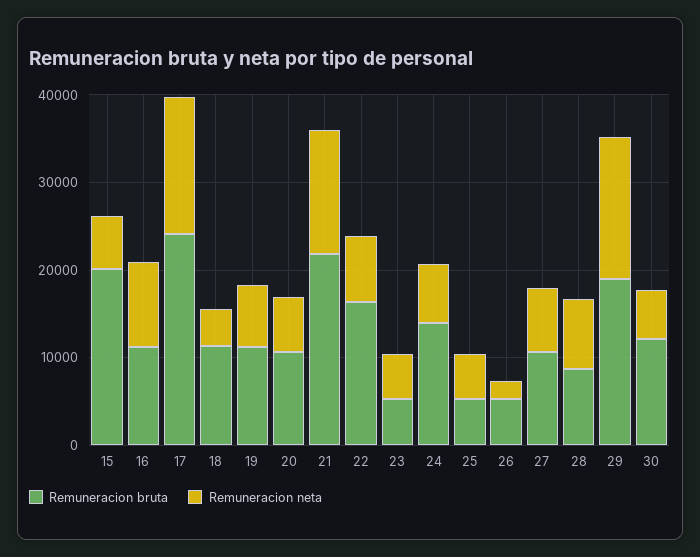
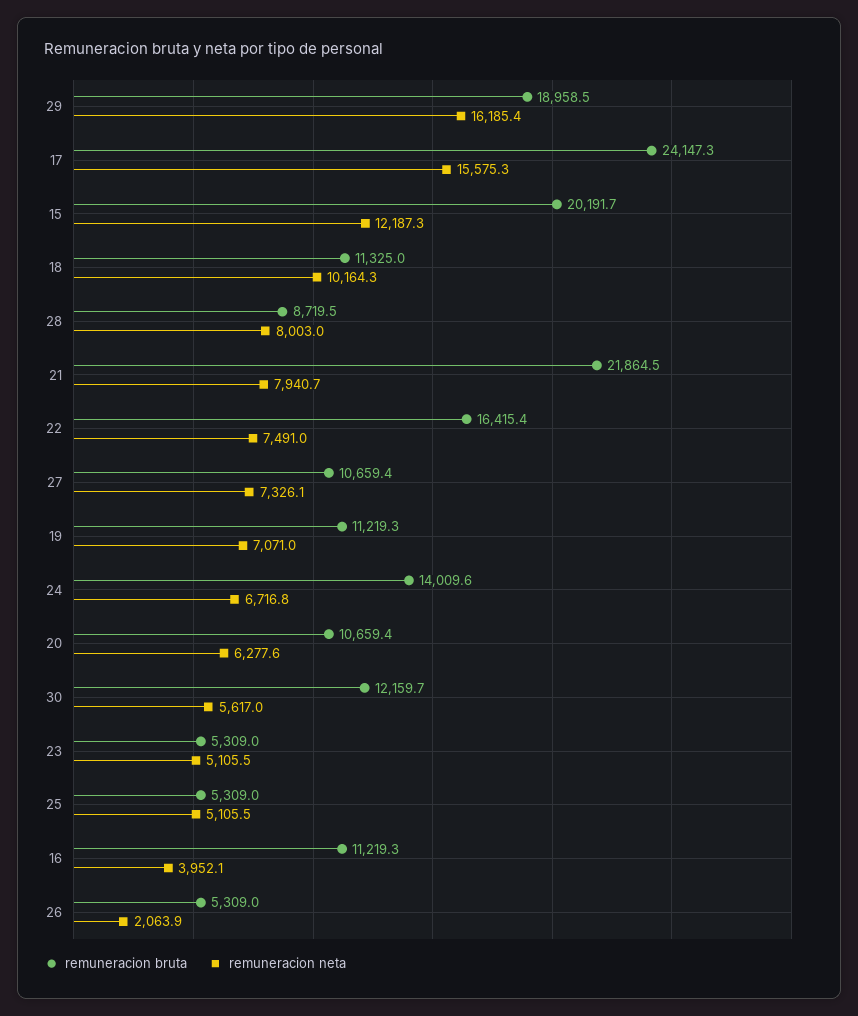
  {
    "Remuneracion bruta": {
      "15": 20191.7,
      "16": 11219.3,
      "17": 24147.3,
      "18": 11325,
      "19": 11219.3,
      "20": 10659.4,
      "21": 21864.5,
      "22": 16415.4,
      "23": 5309,
      "24": 14009.6,
      "25": 5309,
      "26": 5309,
      "27": 10659.4,
      "28": 8719.5,
      "29": 18958.5,
      "30": 12159.7
    },
    "Remuneracion neta": {
-     "15": 6000,
+     "15": 12187.3,
-     "16": 10000,
+     "16": 3952.1,
      "17": 15575.3,
-     "18": 4000,
+     "18": 10164.3,
      "19": 7071,
      "20": 6277.6,
-     "21": 14000,
+     "21": 7940.7,
      "22": 7491,
      "23": 5105.5,
      "24": 6716.8,
      "25": 5105.5,
      "26": 2063.9,
      "27": 7326.1,
      "28": 8003,
      "29": 16185.4,
      "30": 5617
    }
  }

